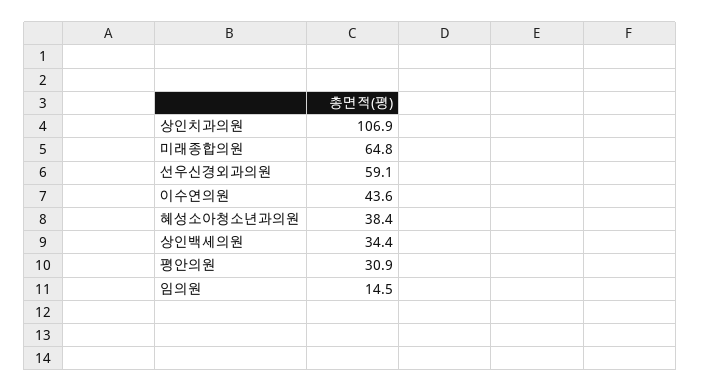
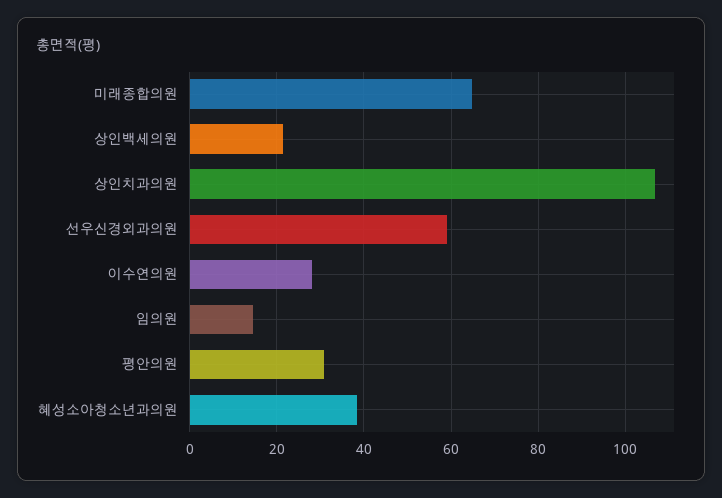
  {
    "상인치과의원": 106.9,
    "미래종합의원": 64.8,
    "선우신경외과의원": 59.1,
-   "이수연의원": 43.6,
+   "이수연의원": 28,
    "혜성소아청소년과의원": 38.4,
-   "상인백세의원": 34.4,
+   "상인백세의원": 22,
    "평안의원": 30.9,
    "임의원": 14.5
  }

